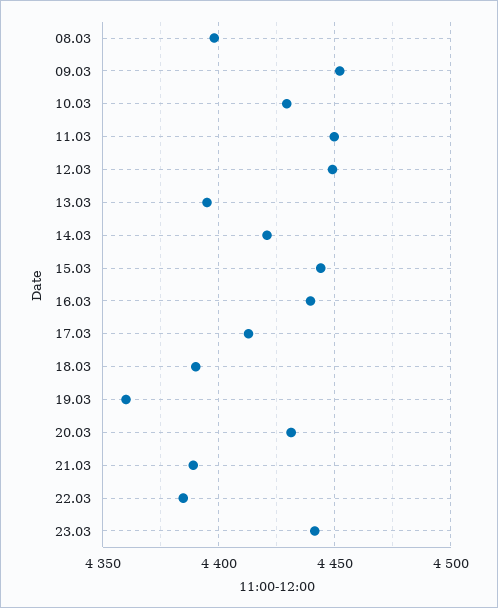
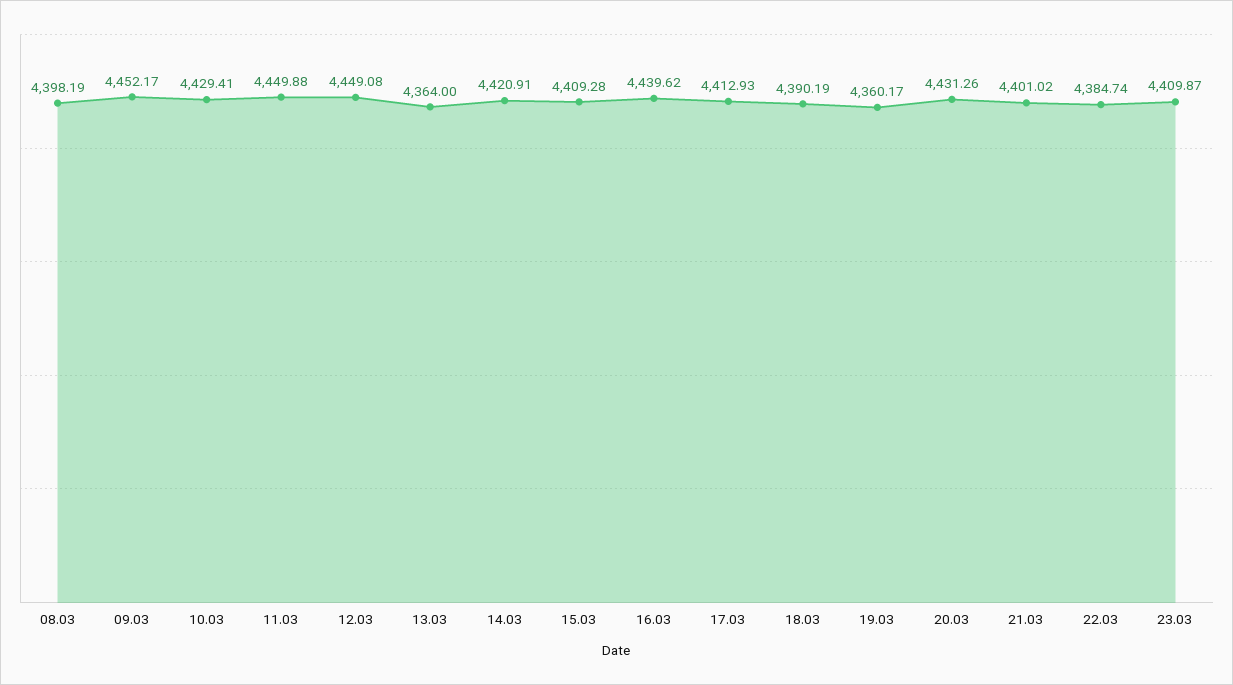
  {
    "08.03": 4398.19,
    "09.03": 4452.17,
    "10.03": 4429.41,
    "11.03": 4449.88,
    "12.03": 4449.08,
-   "13.03": 4395,
+   "13.03": 4364,
    "14.03": 4420.91,
-   "15.03": 4445,
+   "15.03": 4409.28,
    "16.03": 4439.62,
    "17.03": 4412.93,
    "18.03": 4390.19,
    "19.03": 4360.17,
    "20.03": 4431.26,
-   "21.03": 4390,
+   "21.03": 4401.02,
    "22.03": 4384.74,
-   "23.03": 4440
+   "23.03": 4409.87
  }

